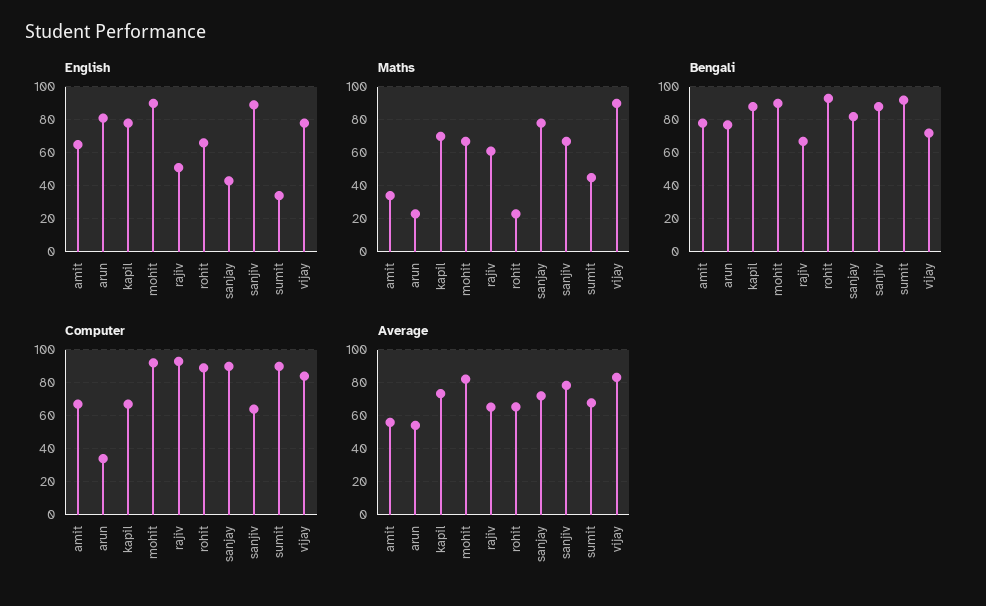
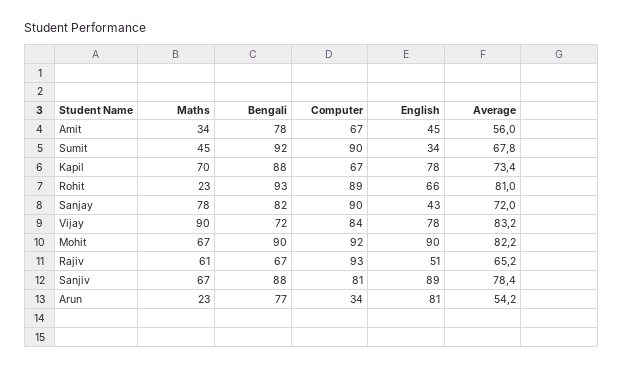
  {
    "English": {
-     "amit": 65,
+     "amit": 45,
      "arun": 81,
      "kapil": 78,
      "mohit": 90,
      "rajiv": 51,
      "rohit": 66,
      "sanjay": 43,
      "sanjiv": 89,
      "sumit": 34,
      "vijay": 78
    },
    "Maths": {
      "amit": 34,
      "arun": 23,
      "kapil": 70,
      "mohit": 67,
      "rajiv": 61,
      "rohit": 23,
      "sanjay": 78,
      "sanjiv": 67,
      "sumit": 45,
      "vijay": 90
    },
    "Bengali": {
      "amit": 78,
      "arun": 77,
      "kapil": 88,
      "mohit": 90,
      "rajiv": 67,
      "rohit": 93,
      "sanjay": 82,
      "sanjiv": 88,
      "sumit": 92,
      "vijay": 72
    },
    "Computer": {
      "amit": 67,
      "arun": 34,
      "kapil": 67,
      "mohit": 92,
      "rajiv": 93,
      "rohit": 89,
      "sanjay": 90,
-     "sanjiv": 65,
+     "sanjiv": 81,
      "sumit": 90,
      "vijay": 84
    },
    "Average": {
      "amit": 56,
      "arun": 54.2,
      "kapil": 73.4,
      "mohit": 82.2,
      "rajiv": 65.2,
-     "rohit": 65,
+     "rohit": 81,
      "sanjay": 72,
      "sanjiv": 78.4,
      "sumit": 67.8,
      "vijay": 83.2
    }
  }

